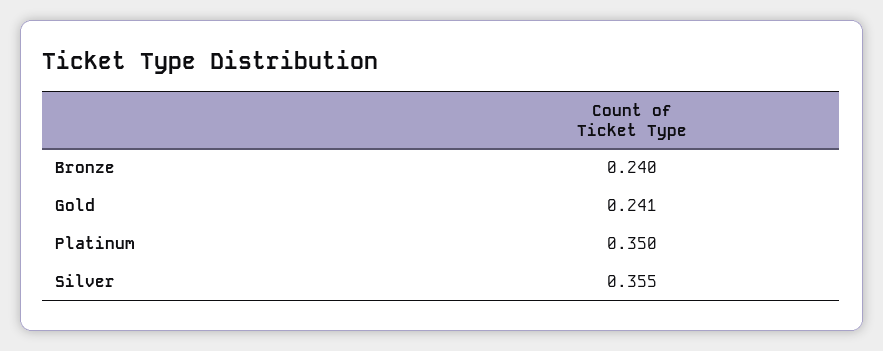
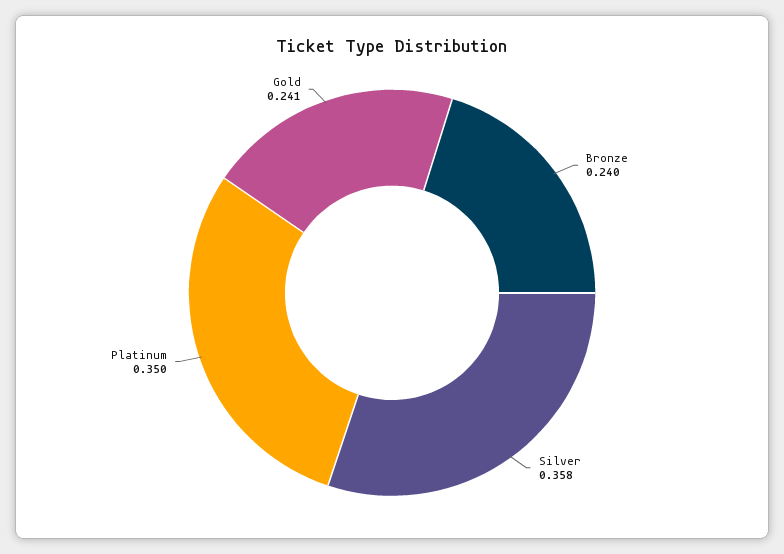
  {
    "Bronze": 0.24,
    "Gold": 0.241,
    "Platinum": 0.35,
-   "Silver": 0.355
+   "Silver": 0.358
  }

